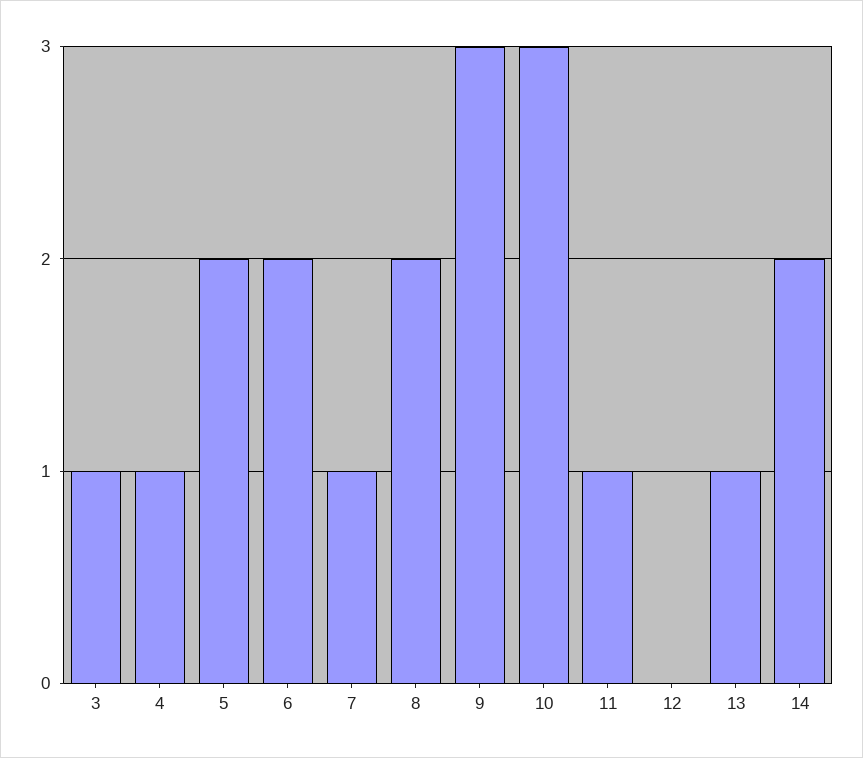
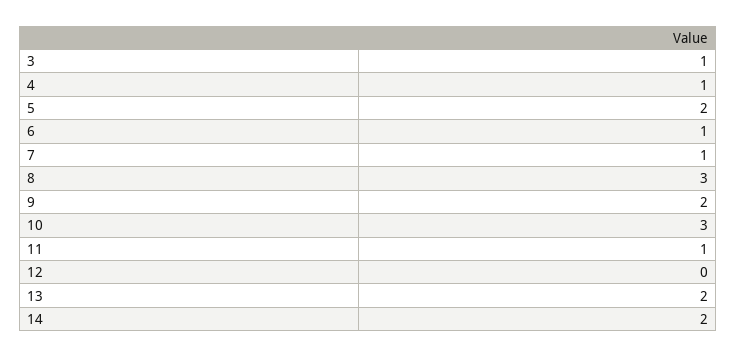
  {
    "3": 1,
    "4": 1,
    "5": 2,
-   "6": 2,
+   "6": 1,
    "7": 1,
-   "8": 2,
+   "8": 3,
-   "9": 3,
+   "9": 2,
    "10": 3,
    "11": 1,
    "12": 0,
-   "13": 1,
+   "13": 2,
    "14": 2
  }

